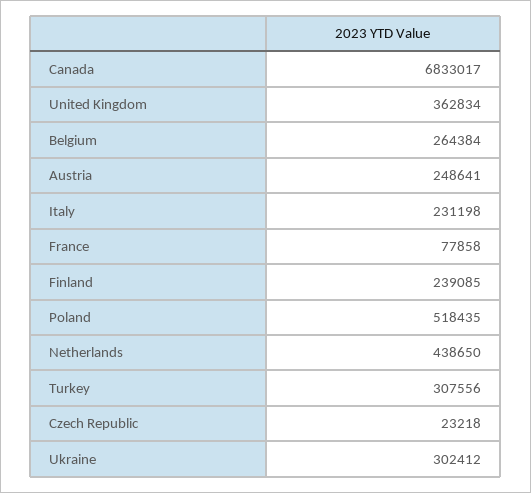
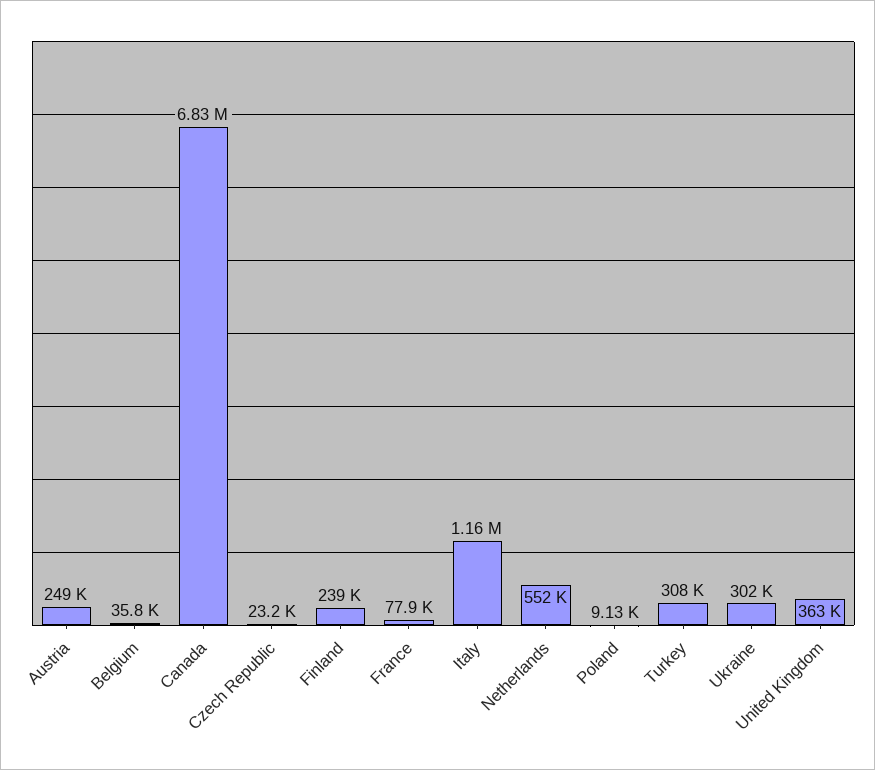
  {
    "Canada": 6833017,
    "United Kingdom": 362834,
-   "Belgium": 264384,
+   "Belgium": 35800,
    "Austria": 248641,
-   "Italy": 231198,
+   "Italy": 1160000,
    "France": 77858,
    "Finland": 239085,
-   "Poland": 518435,
+   "Poland": 9130,
-   "Netherlands": 438650,
+   "Netherlands": 552000,
    "Turkey": 307556,
    "Czech Republic": 23218,
    "Ukraine": 302412
  }

